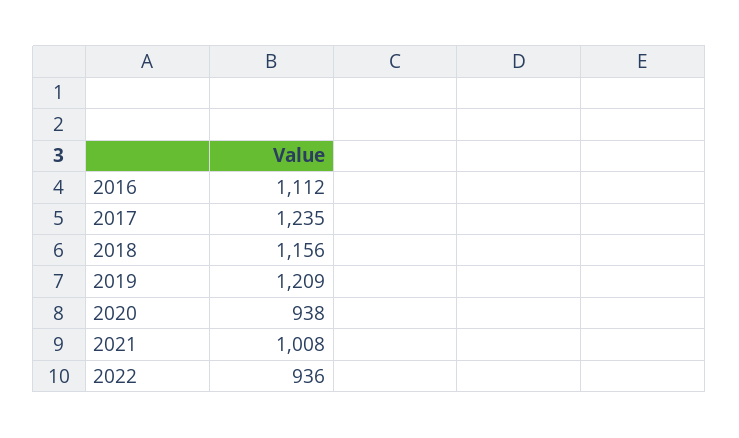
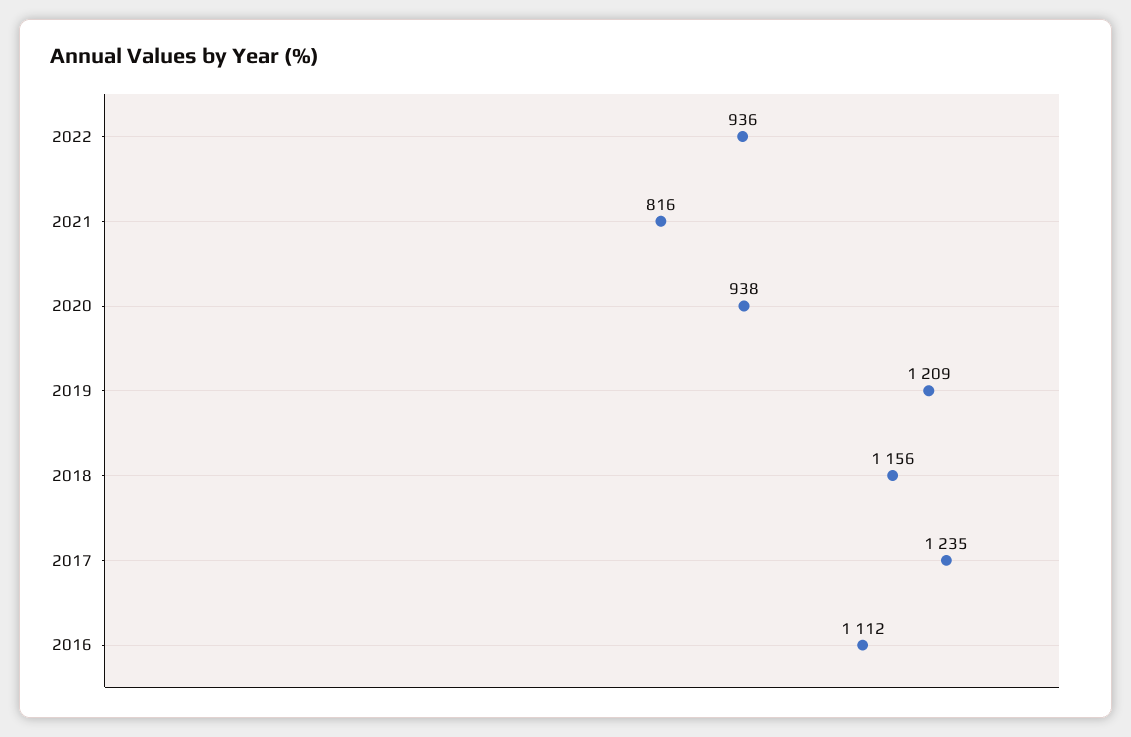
  {
    "2016": 1112,
    "2017": 1235,
    "2018": 1156,
    "2019": 1209,
    "2020": 938,
-   "2021": 1008,
+   "2021": 816,
    "2022": 936
  }

